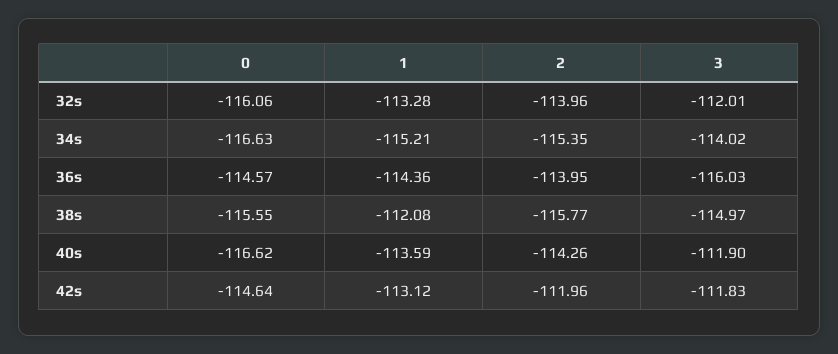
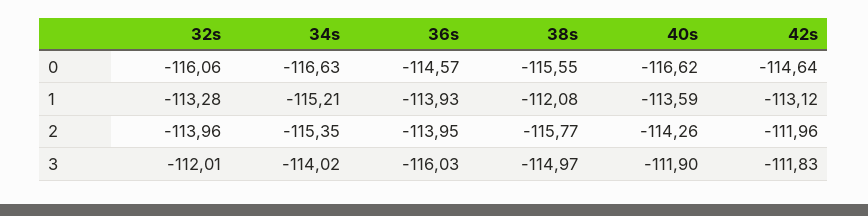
  {
    "0": {
      "32s": -116.06,
      "34s": -116.63,
      "36s": -114.57,
      "38s": -115.55,
      "40s": -116.62,
      "42s": -114.64
    },
    "1": {
      "32s": -113.28,
      "34s": -115.21,
-     "36s": -114.36,
+     "36s": -113.93,
      "38s": -112.08,
      "40s": -113.59,
      "42s": -113.12
    },
    "2": {
      "32s": -113.96,
      "34s": -115.35,
      "36s": -113.95,
      "38s": -115.77,
      "40s": -114.26,
      "42s": -111.96
    },
    "3": {
      "32s": -112.01,
      "34s": -114.02,
      "36s": -116.03,
      "38s": -114.97,
      "40s": -111.9,
      "42s": -111.83
    }
  }

